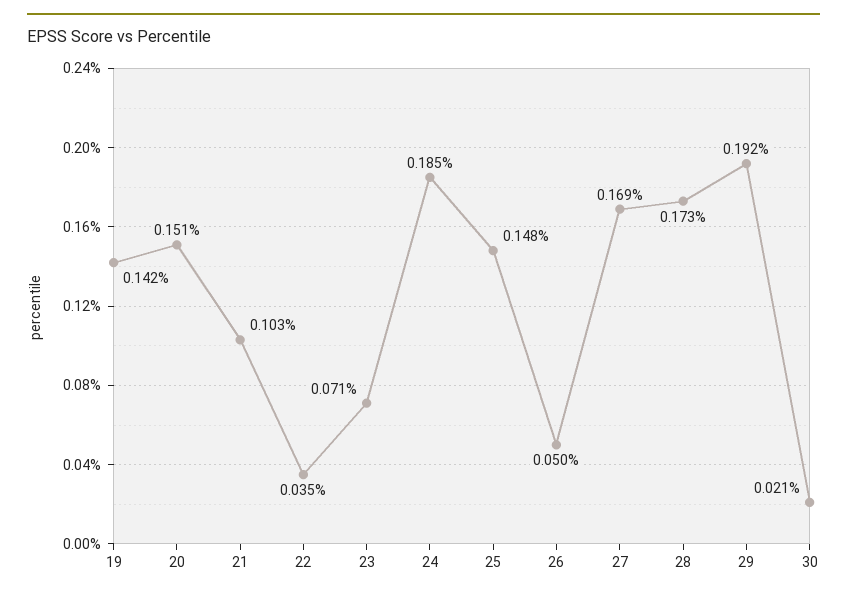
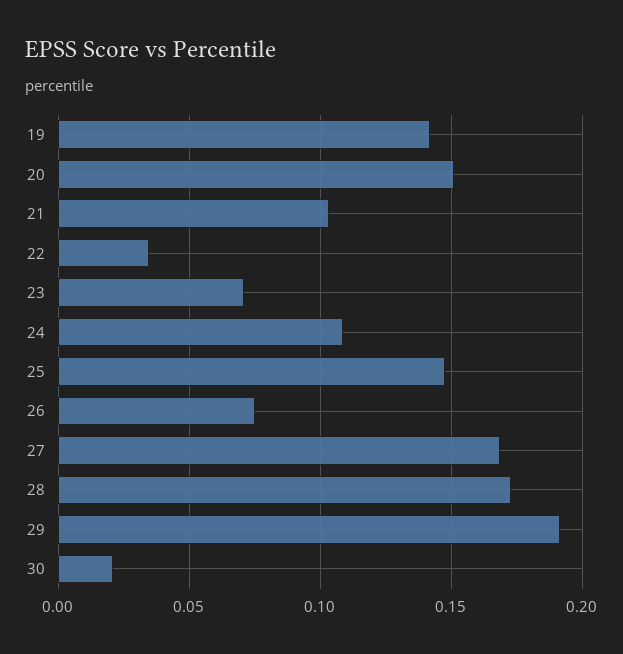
  {
    "19": 0.142,
    "20": 0.151,
    "21": 0.103,
    "22": 0.035,
    "23": 0.071,
-   "24": 0.185,
+   "24": 0.11,
    "25": 0.148,
-   "26": 0.05,
+   "26": 0.075,
    "27": 0.169,
    "28": 0.173,
    "29": 0.192,
    "30": 0.021
  }

